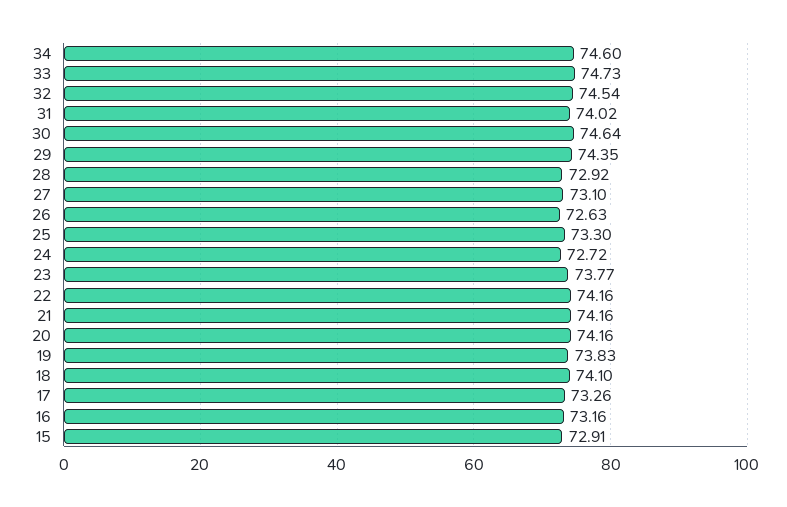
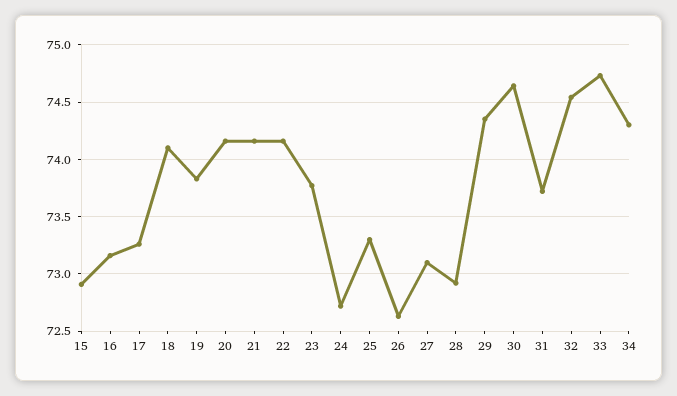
  {
-   "34": 74.6,
+   "34": 74.3,
    "33": 74.73,
    "32": 74.54,
-   "31": 74.02,
+   "31": 73.7,
    "30": 74.64,
    "29": 74.35,
    "28": 72.92,
    "27": 73.1,
    "26": 72.63,
    "25": 73.3,
    "24": 72.72,
    "23": 73.77,
    "22": 74.16,
    "21": 74.16,
    "20": 74.16,
    "19": 73.83,
    "18": 74.1,
    "17": 73.26,
    "16": 73.16,
    "15": 72.91
  }

